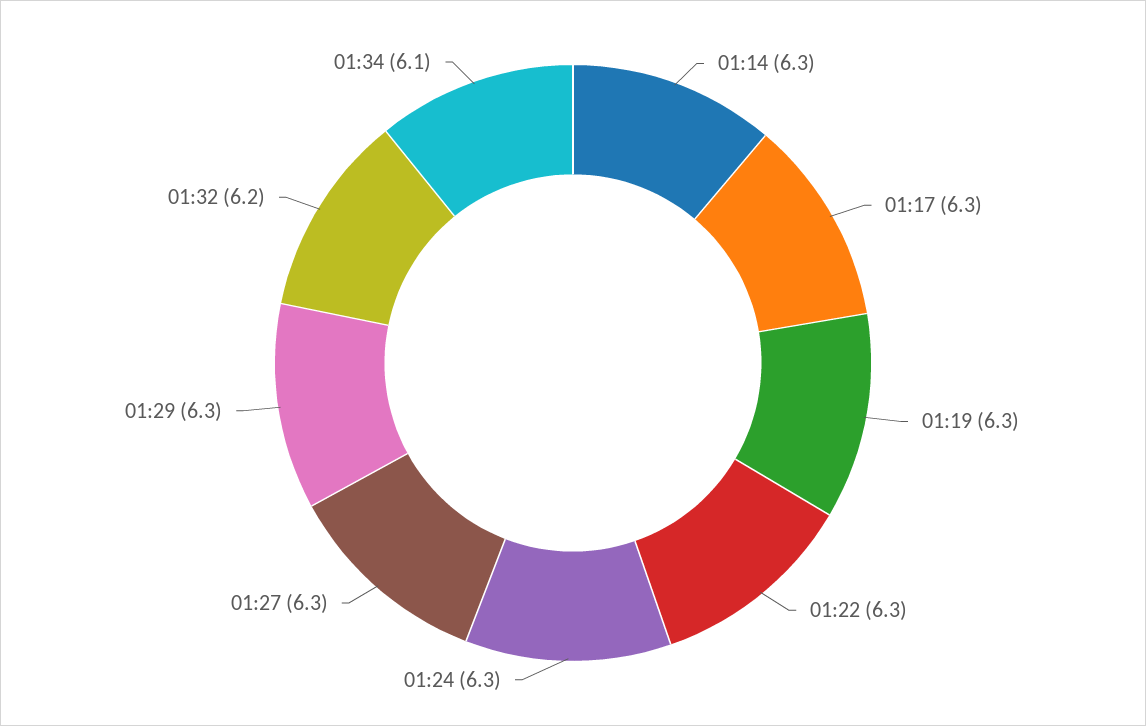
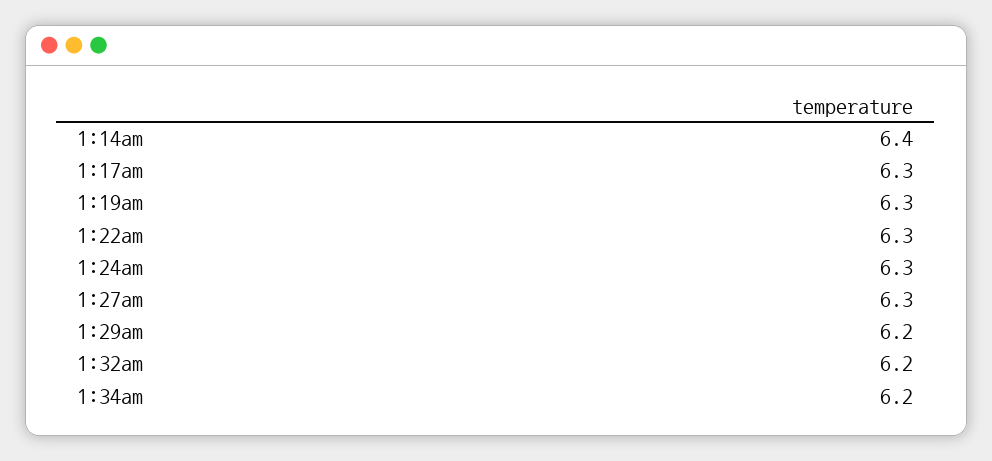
  {
-   "01:14": 6.3,
+   "01:14": 6.4,
    "01:17": 6.3,
    "01:19": 6.3,
    "01:22": 6.3,
    "01:24": 6.3,
    "01:27": 6.3,
-   "01:29": 6.3,
+   "01:29": 6.2,
    "01:32": 6.2,
-   "01:34": 6.1
+   "01:34": 6.2
  }

